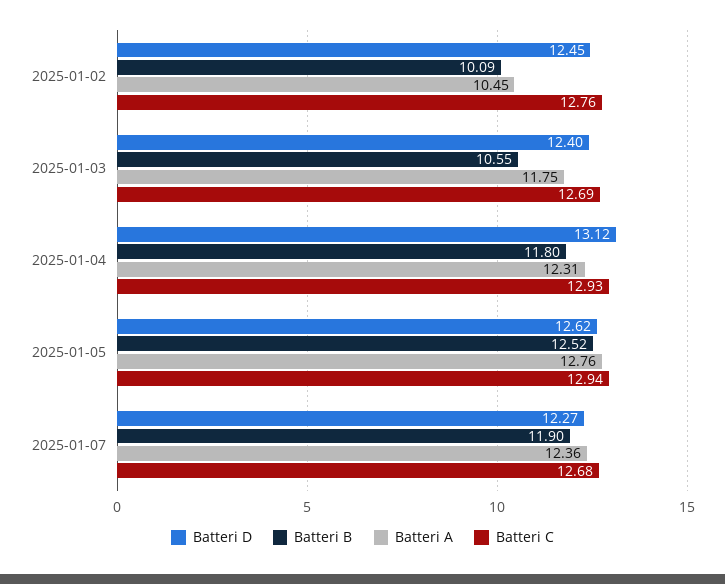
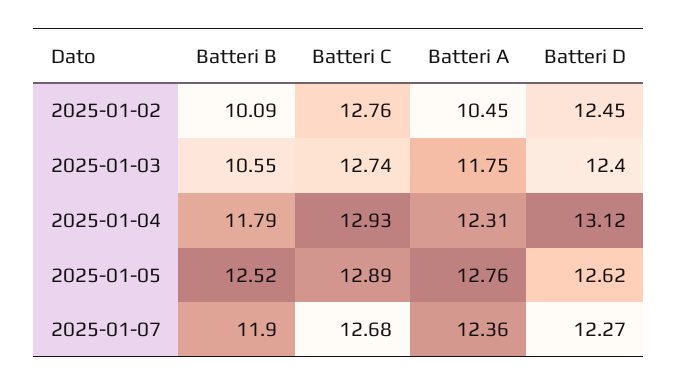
  {
    "Batteri D": {
      "2025-01-02": 12.45,
      "2025-01-03": 12.4,
      "2025-01-04": 13.12,
      "2025-01-05": 12.62,
      "2025-01-07": 12.27
    },
    "Batteri B": {
      "2025-01-02": 10.09,
      "2025-01-03": 10.55,
-     "2025-01-04": 11.8,
+     "2025-01-04": 11.79,
      "2025-01-05": 12.52,
      "2025-01-07": 11.9
    },
    "Batteri A": {
      "2025-01-02": 10.45,
      "2025-01-03": 11.75,
      "2025-01-04": 12.31,
      "2025-01-05": 12.76,
      "2025-01-07": 12.36
    },
    "Batteri C": {
      "2025-01-02": 12.76,
-     "2025-01-03": 12.69,
+     "2025-01-03": 12.74,
      "2025-01-04": 12.93,
-     "2025-01-05": 12.94,
+     "2025-01-05": 12.89,
      "2025-01-07": 12.68
    }
  }

